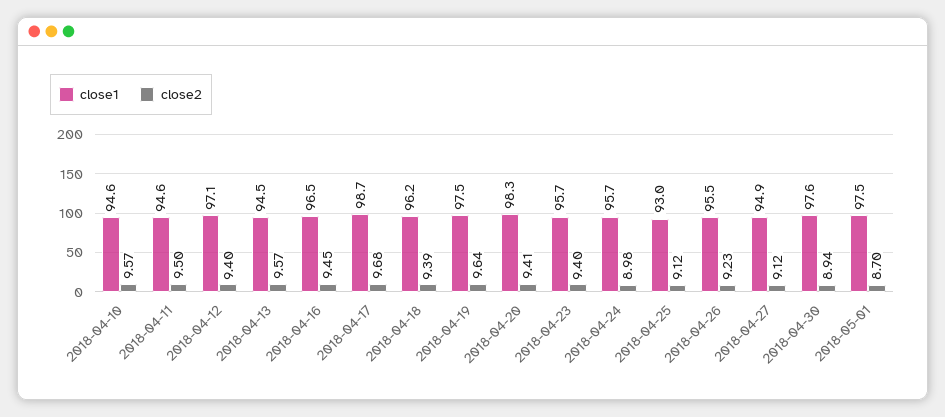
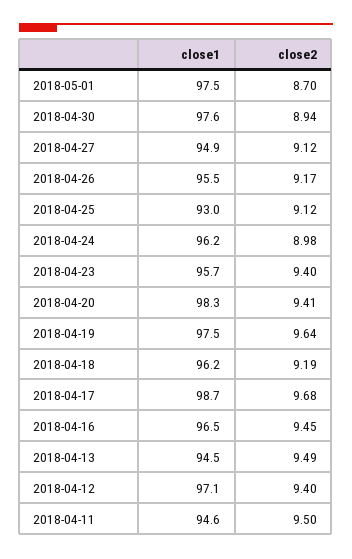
  {
    "close1": {
-     "2018-04-10": 94.6,
      "2018-04-11": 94.6,
      "2018-04-12": 97.1,
      "2018-04-13": 94.5,
      "2018-04-16": 96.5,
      "2018-04-17": 98.7,
      "2018-04-18": 96.2,
      "2018-04-19": 97.5,
      "2018-04-20": 98.3,
      "2018-04-23": 95.7,
-     "2018-04-24": 95.7,
+     "2018-04-24": 96.2,
      "2018-04-25": 93,
      "2018-04-26": 95.5,
      "2018-04-27": 94.9,
      "2018-04-30": 97.6,
      "2018-05-01": 97.5
    },
    "close2": {
-     "2018-04-10": 9.57,
      "2018-04-11": 9.5,
      "2018-04-12": 9.4,
-     "2018-04-13": 9.57,
+     "2018-04-13": 9.49,
      "2018-04-16": 9.45,
      "2018-04-17": 9.68,
-     "2018-04-18": 9.39,
+     "2018-04-18": 9.19,
      "2018-04-19": 9.64,
      "2018-04-20": 9.41,
      "2018-04-23": 9.4,
      "2018-04-24": 8.98,
      "2018-04-25": 9.12,
-     "2018-04-26": 9.23,
+     "2018-04-26": 9.17,
      "2018-04-27": 9.12,
      "2018-04-30": 8.94,
      "2018-05-01": 8.7
    }
  }

